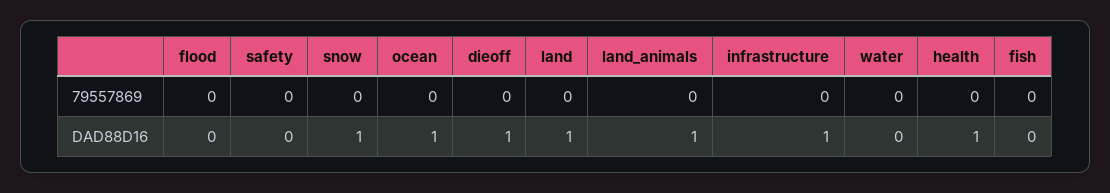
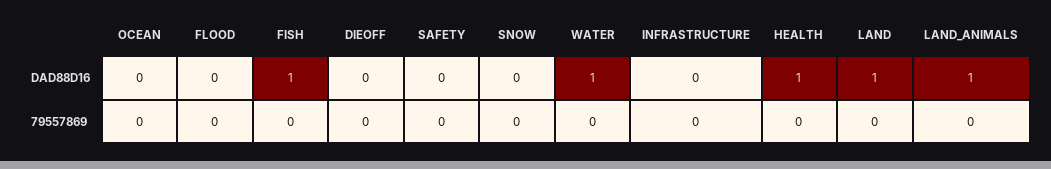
  {
    "flood": {
      "79557869": 0,
      "DAD88D16": 0
    },
    "safety": {
      "79557869": 0,
      "DAD88D16": 0
    },
    "snow": {
      "79557869": 0,
-     "DAD88D16": 1
+     "DAD88D16": 0
    },
    "ocean": {
      "79557869": 0,
-     "DAD88D16": 1
+     "DAD88D16": 0
    },
    "dieoff": {
      "79557869": 0,
-     "DAD88D16": 1
+     "DAD88D16": 0
    },
    "land": {
      "79557869": 0,
      "DAD88D16": 1
    },
    "land_animals": {
      "79557869": 0,
      "DAD88D16": 1
    },
    "infrastructure": {
      "79557869": 0,
-     "DAD88D16": 1
+     "DAD88D16": 0
    },
    "water": {
      "79557869": 0,
-     "DAD88D16": 0
+     "DAD88D16": 1
    },
    "health": {
      "79557869": 0,
      "DAD88D16": 1
    },
    "fish": {
      "79557869": 0,
-     "DAD88D16": 0
+     "DAD88D16": 1
    }
  }

